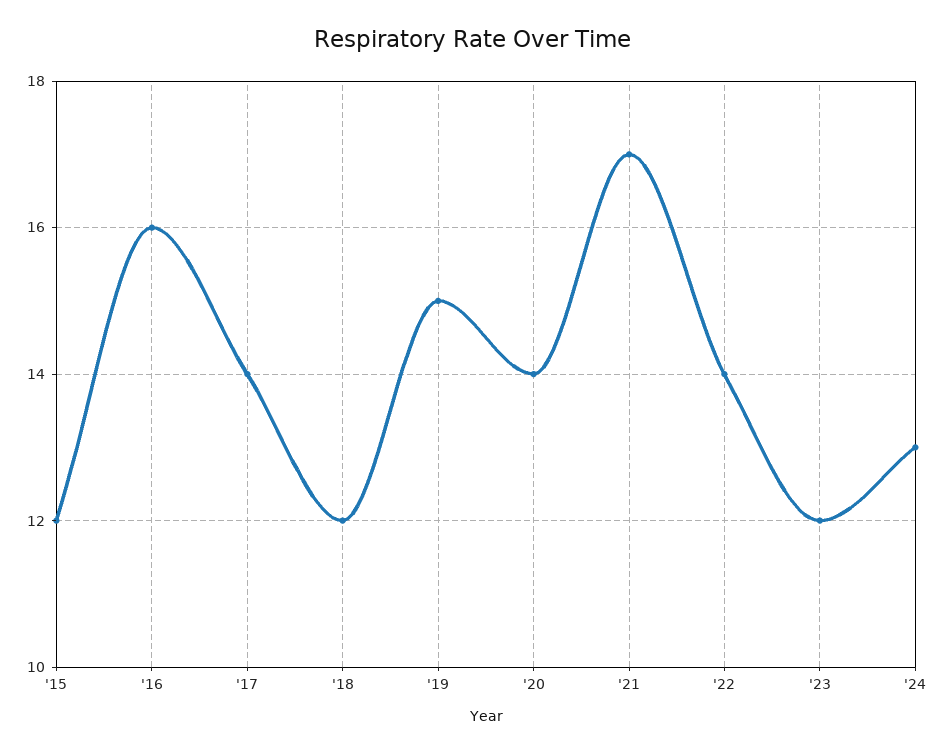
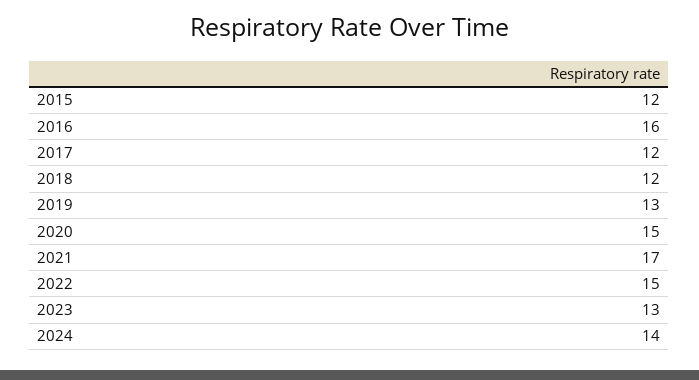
  {
    "'15": 12,
    "'16": 16,
-   "'17": 14,
+   "'17": 12,
    "'18": 12,
-   "'19": 15,
+   "'19": 13,
-   "'20": 14,
+   "'20": 15,
    "'21": 17,
-   "'22": 14,
+   "'22": 15,
-   "'23": 12,
+   "'23": 13,
-   "'24": 13
+   "'24": 14
  }

